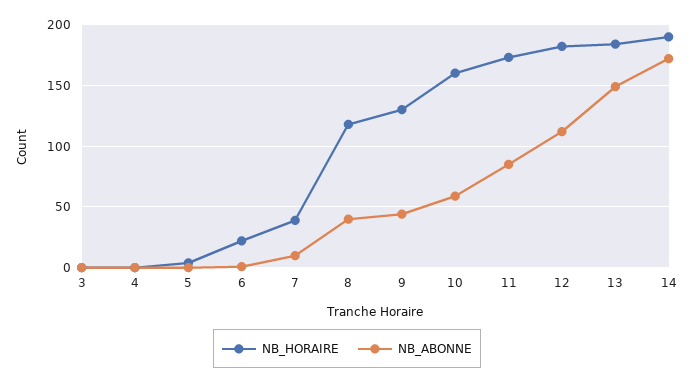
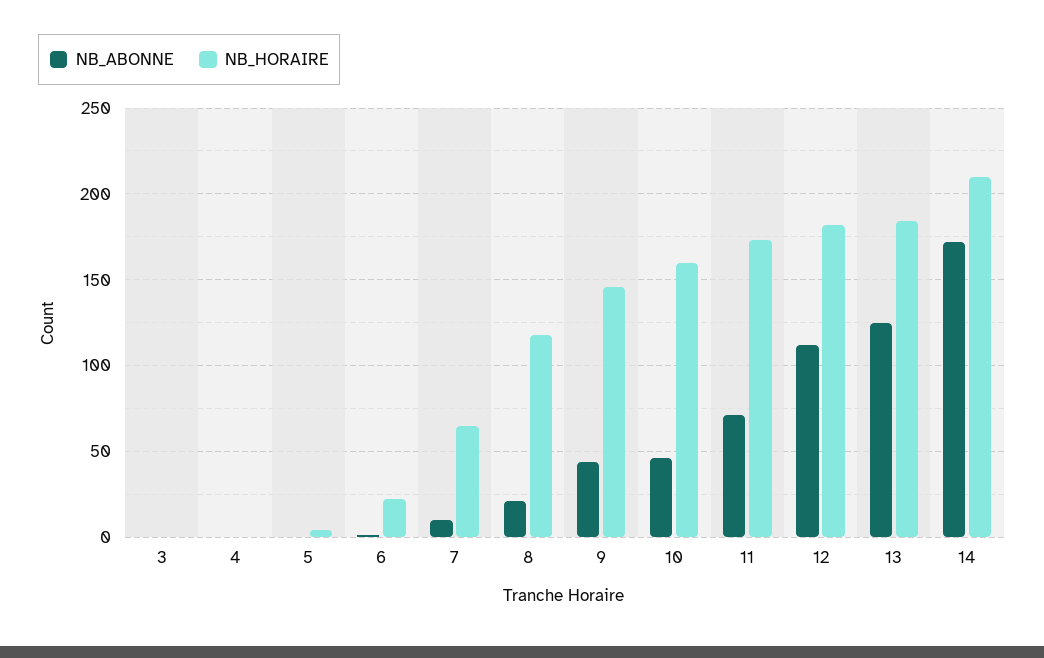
  {
    "NB_HORAIRE": {
      "3": 0,
      "4": 0,
      "5": 5,
      "6": 20,
-     "7": 40,
+     "7": 65,
      "8": 120,
-     "9": 130,
+     "9": 145,
      "10": 160,
      "11": 175,
      "12": 180,
      "13": 185,
-     "14": 190
+     "14": 210
    },
    "NB_ABONNE": {
      "3": 0,
      "4": 0,
      "5": 0,
      "6": 0,
      "7": 10,
-     "8": 40,
+     "8": 20,
      "9": 45,
-     "10": 60,
+     "10": 45,
-     "11": 85,
+     "11": 70,
      "12": 110,
-     "13": 150,
+     "13": 125,
      "14": 170
    }
  }

